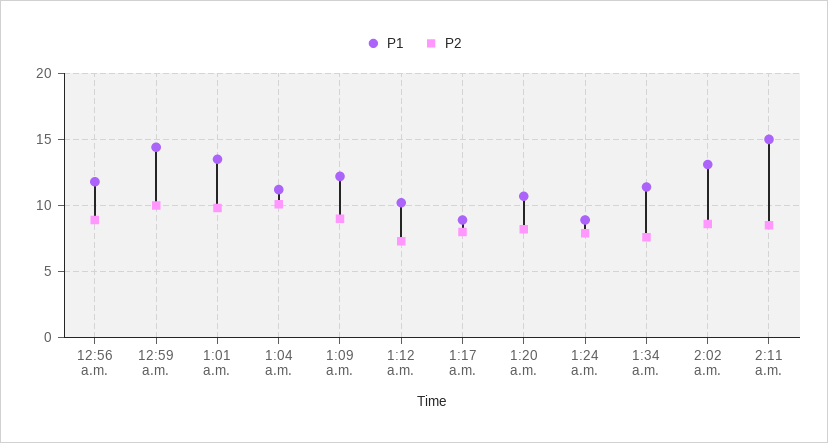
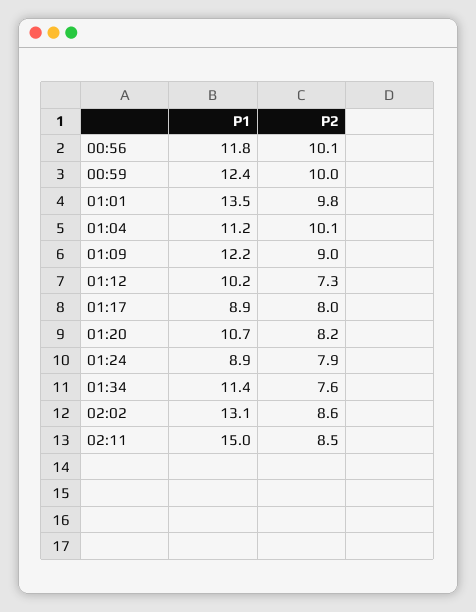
  {
    "P1": {
      "12:56 a.m.": 11.8,
-     "12:59 a.m.": 14.5,
+     "12:59 a.m.": 12.4,
      "1:01 a.m.": 13.5,
      "1:04 a.m.": 11.2,
      "1:09 a.m.": 12.2,
      "1:12 a.m.": 10.2,
      "1:17 a.m.": 8.9,
      "1:20 a.m.": 10.7,
      "1:24 a.m.": 8.9,
      "1:34 a.m.": 11.4,
      "2:02 a.m.": 13.1,
      "2:11 a.m.": 15
    },
    "P2": {
-     "12:56 a.m.": 9,
+     "12:56 a.m.": 10.1,
      "12:59 a.m.": 10,
      "1:01 a.m.": 9.8,
      "1:04 a.m.": 10.1,
      "1:09 a.m.": 9,
      "1:12 a.m.": 7.3,
      "1:17 a.m.": 8,
      "1:20 a.m.": 8.2,
      "1:24 a.m.": 7.9,
      "1:34 a.m.": 7.6,
      "2:02 a.m.": 8.6,
      "2:11 a.m.": 8.5
    }
  }

